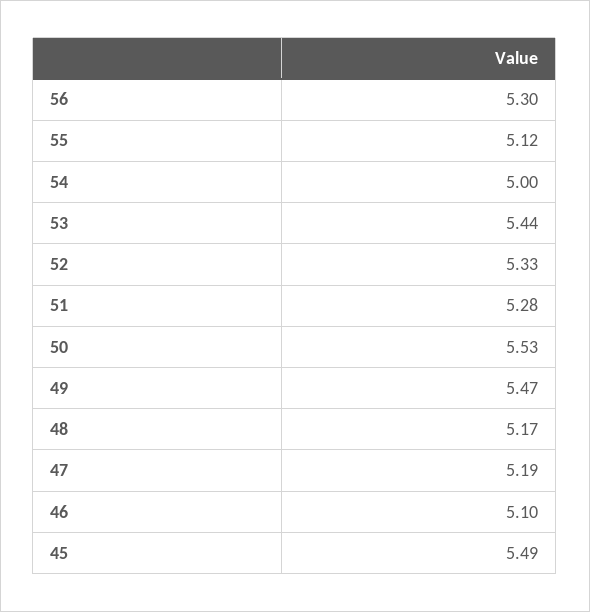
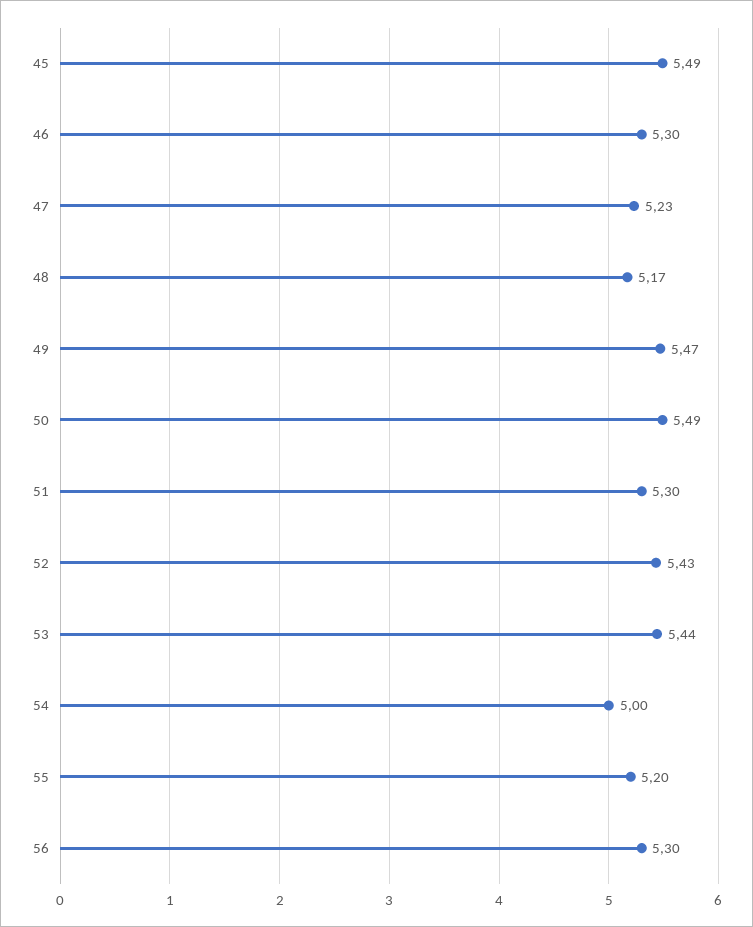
  {
    "56": 5.3,
-   "55": 5.12,
+   "55": 5.2,
    "54": 5,
    "53": 5.44,
-   "52": 5.33,
+   "52": 5.43,
-   "51": 5.28,
+   "51": 5.3,
-   "50": 5.53,
+   "50": 5.49,
    "49": 5.47,
    "48": 5.17,
-   "47": 5.19,
+   "47": 5.23,
-   "46": 5.1,
+   "46": 5.3,
    "45": 5.49
  }

